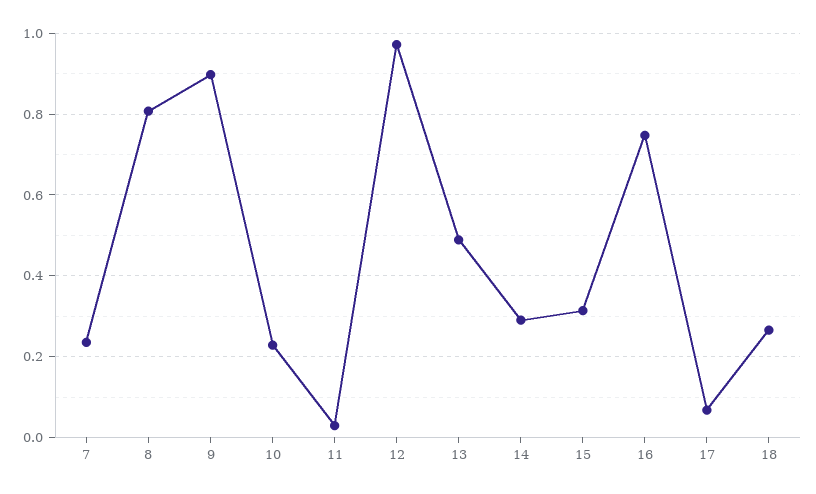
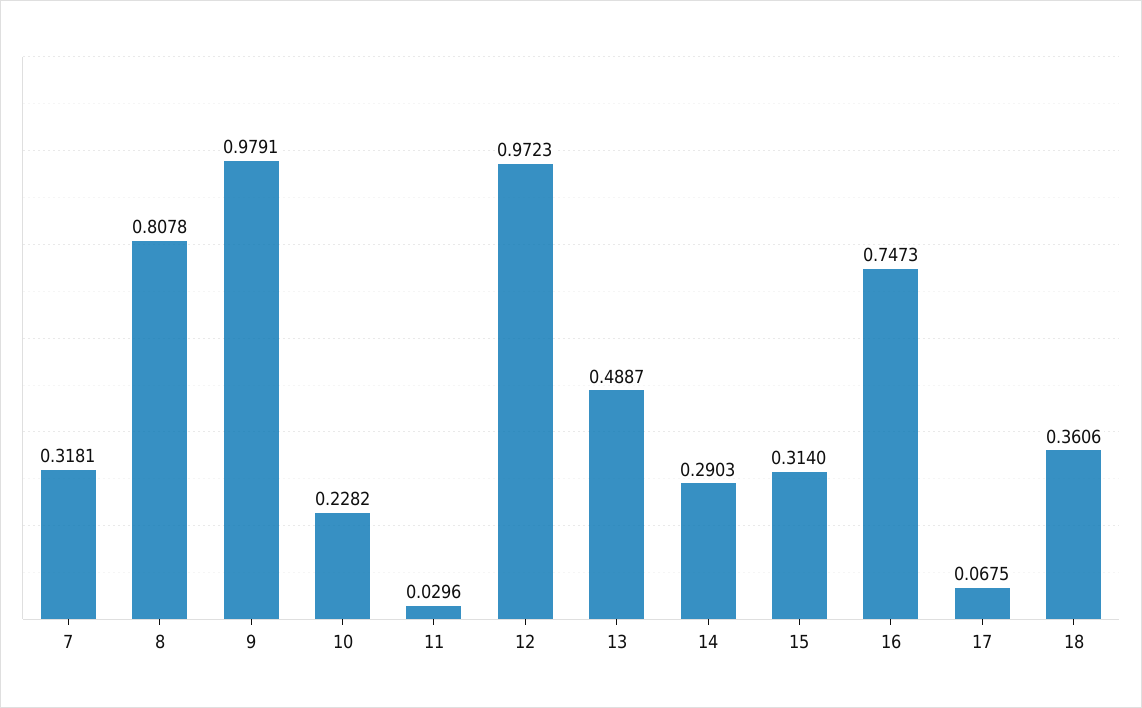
  {
-   "7": 0.24,
+   "7": 0.3181,
    "8": 0.8078,
-   "9": 0.9,
+   "9": 0.9791,
    "10": 0.2282,
    "11": 0.0296,
    "12": 0.9723,
    "13": 0.4887,
    "14": 0.2903,
    "15": 0.314,
    "16": 0.7473,
    "17": 0.0675,
-   "18": 0.26
+   "18": 0.3606
  }

